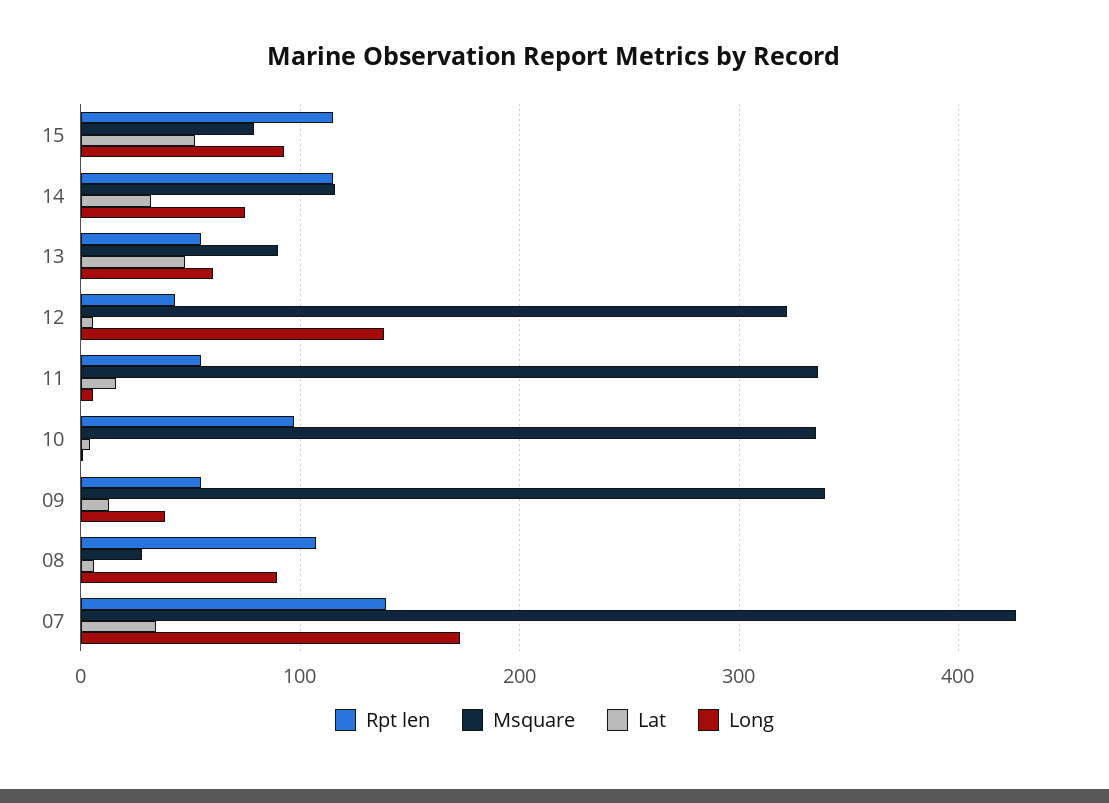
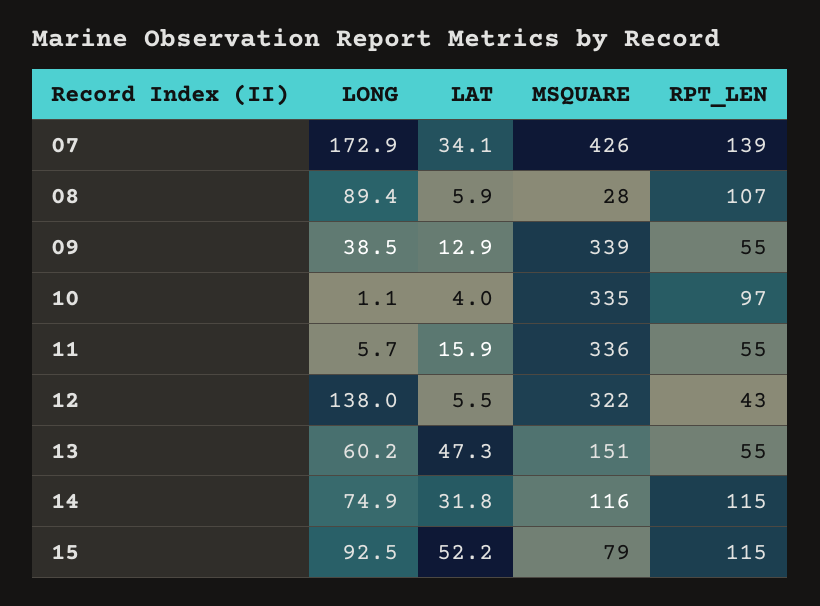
  {
    "Rpt len": {
      "15": 115,
      "14": 115,
      "13": 55,
      "12": 43,
      "11": 55,
      "10": 97,
      "09": 55,
      "08": 107,
      "07": 139
    },
    "Msquare": {
      "15": 79,
      "14": 116,
-     "13": 90,
+     "13": 151,
      "12": 322,
      "11": 336,
      "10": 335,
      "09": 339,
      "08": 28,
      "07": 426
    },
    "Lat": {
      "15": 52.2,
      "14": 31.8,
      "13": 47.3,
      "12": 5.5,
      "11": 15.9,
      "10": 4,
      "09": 12.9,
      "08": 5.9,
      "07": 34.1
    },
    "Long": {
      "15": 92.5,
      "14": 74.9,
      "13": 60.2,
      "12": 138,
      "11": 5.7,
      "10": 1.1,
      "09": 38.5,
      "08": 89.4,
      "07": 172.9
    }
  }

